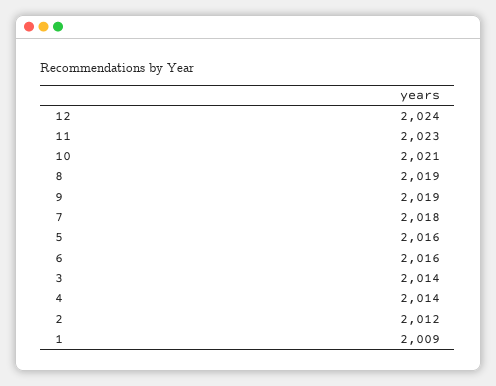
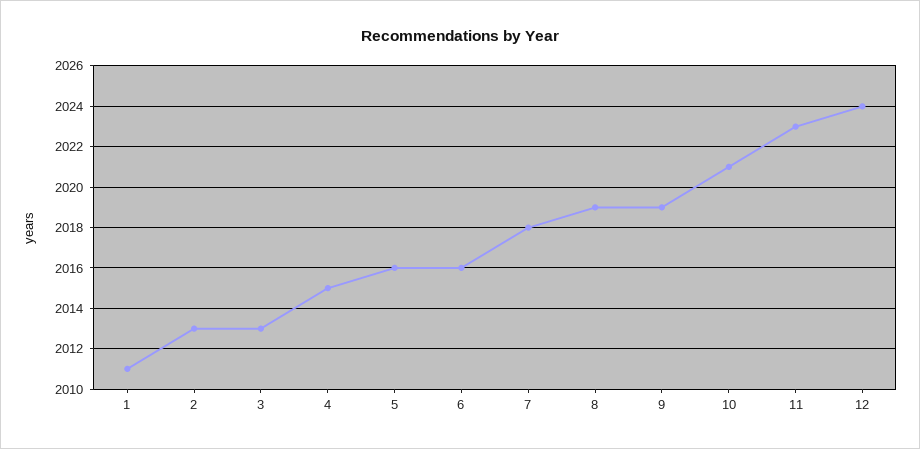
  {
    "12": 2024,
    "11": 2023,
    "10": 2021,
    "8": 2019,
    "9": 2019,
    "7": 2018,
    "5": 2016,
    "6": 2016,
-   "3": 2014,
+   "3": 2013,
-   "4": 2014,
+   "4": 2015,
-   "2": 2012,
+   "2": 2013,
-   "1": 2009
+   "1": 2011
  }

